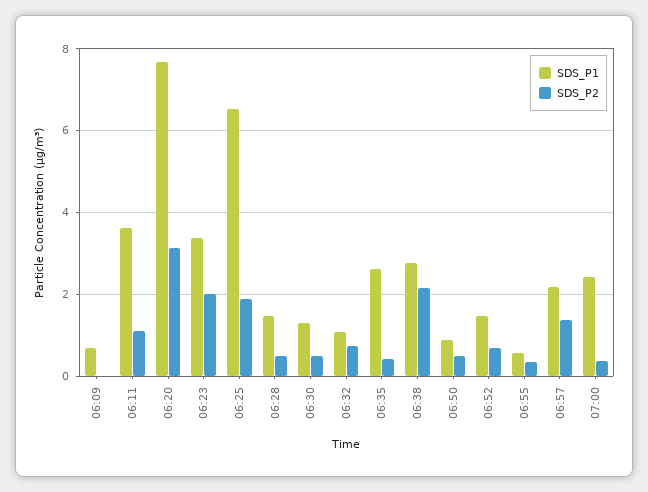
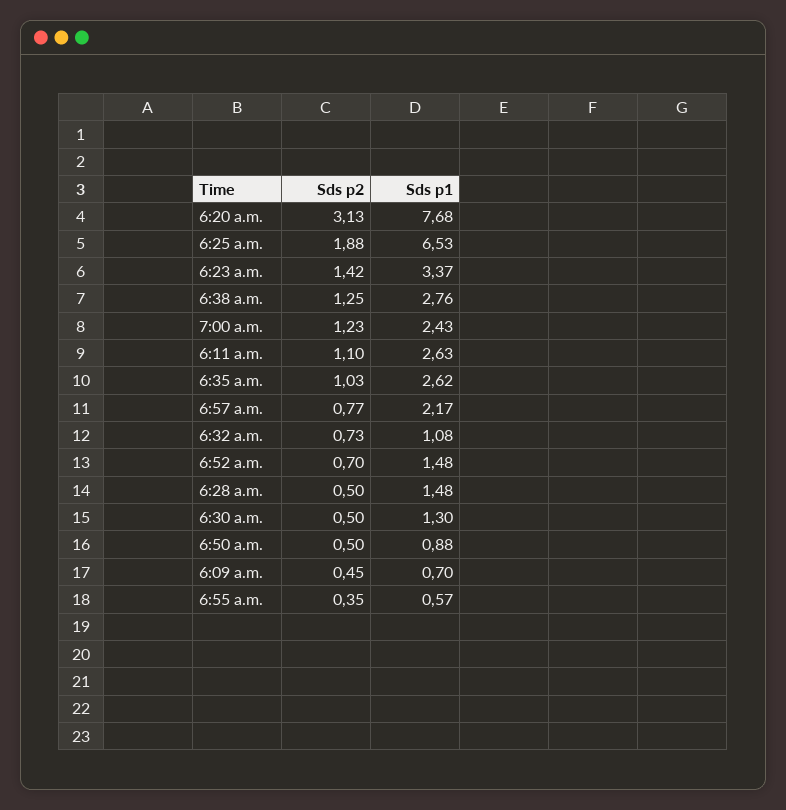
  {
    "SDS_P1": {
      "06:09": 0.7,
-     "06:11": 3.6,
+     "06:11": 2.63,
      "06:20": 7.68,
      "06:23": 3.37,
      "06:25": 6.53,
      "06:28": 1.48,
      "06:30": 1.3,
      "06:32": 1.08,
      "06:35": 2.62,
      "06:38": 2.76,
      "06:50": 0.88,
      "06:52": 1.48,
      "06:55": 0.57,
      "06:57": 2.17,
      "07:00": 2.43
    },
    "SDS_P2": {
-     "06:09": 0,
+     "06:09": 0.45,
      "06:11": 1.1,
      "06:20": 3.13,
-     "06:23": 2,
+     "06:23": 1.42,
      "06:25": 1.88,
      "06:28": 0.5,
      "06:30": 0.5,
      "06:32": 0.73,
-     "06:35": 0.4,
+     "06:35": 1.03,
-     "06:38": 2.2,
+     "06:38": 1.25,
      "06:50": 0.5,
      "06:52": 0.7,
      "06:55": 0.35,
-     "06:57": 1.4,
+     "06:57": 0.77,
-     "07:00": 0.4
+     "07:00": 1.23
    }
  }

